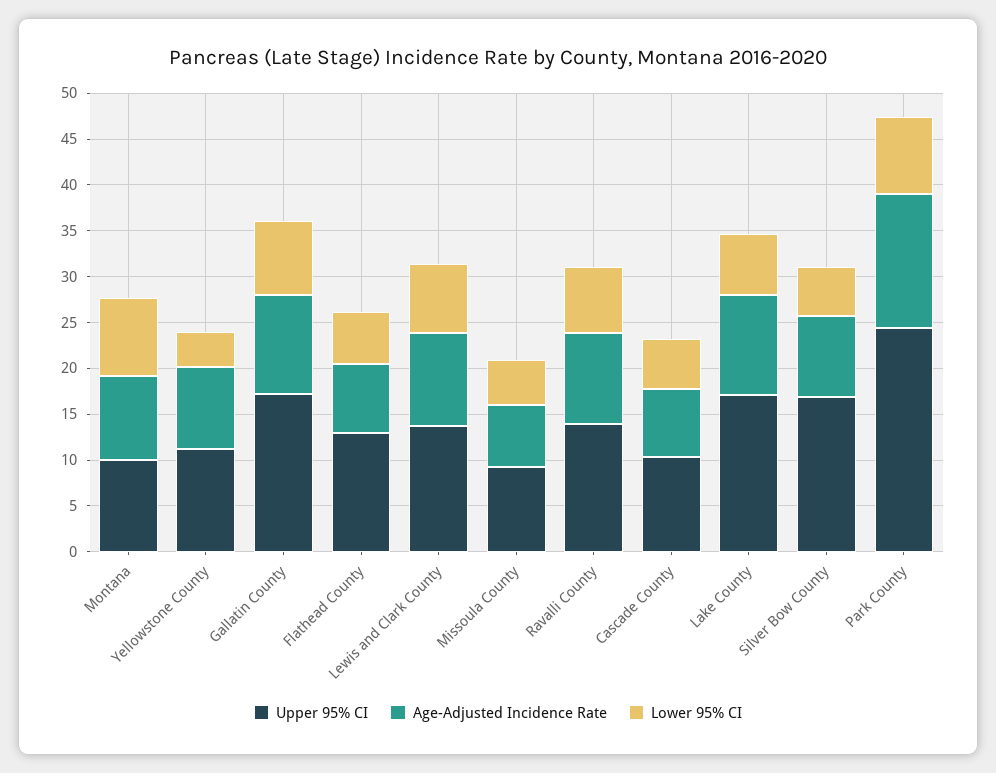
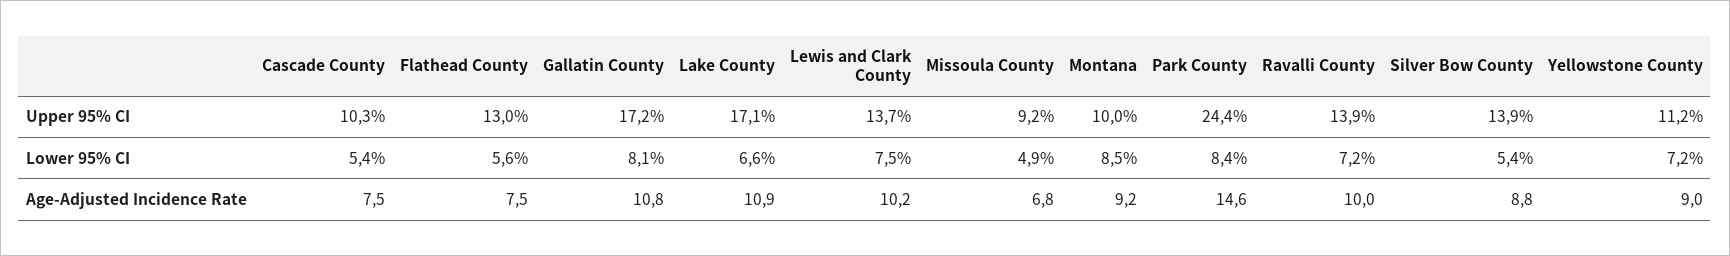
  {
    "Upper 95% CI": {
      "Montana": 10,
      "Yellowstone County": 11.2,
      "Gallatin County": 17.2,
      "Flathead County": 13,
      "Lewis and Clark County": 13.7,
      "Missoula County": 9.2,
      "Ravalli County": 13.9,
      "Cascade County": 10.3,
      "Lake County": 17.1,
-     "Silver Bow County": 17,
+     "Silver Bow County": 13.9,
      "Park County": 24.4
    },
    "Age-Adjusted Incidence Rate": {
      "Montana": 9.2,
      "Yellowstone County": 9,
      "Gallatin County": 10.8,
      "Flathead County": 7.5,
      "Lewis and Clark County": 10.2,
      "Missoula County": 6.8,
      "Ravalli County": 10,
      "Cascade County": 7.5,
      "Lake County": 10.9,
      "Silver Bow County": 8.8,
      "Park County": 14.6
    },
    "Lower 95% CI": {
      "Montana": 8.5,
-     "Yellowstone County": 4,
+     "Yellowstone County": 7.2,
      "Gallatin County": 8.1,
      "Flathead County": 5.6,
      "Lewis and Clark County": 7.5,
      "Missoula County": 4.9,
      "Ravalli County": 7.2,
      "Cascade County": 5.4,
      "Lake County": 6.6,
      "Silver Bow County": 5.4,
      "Park County": 8.4
    }
  }

